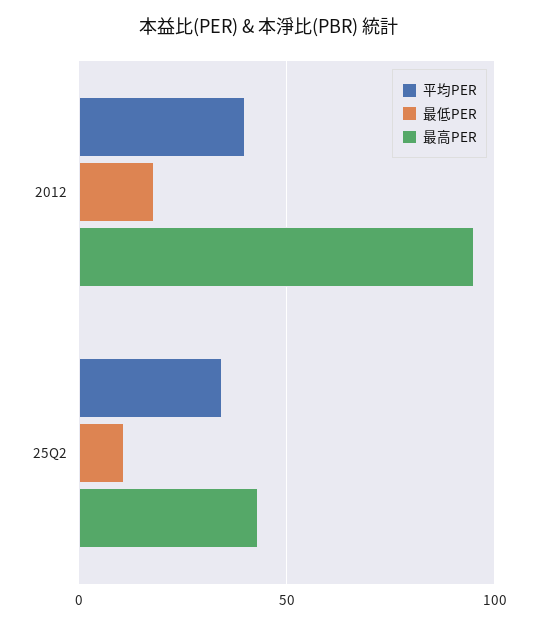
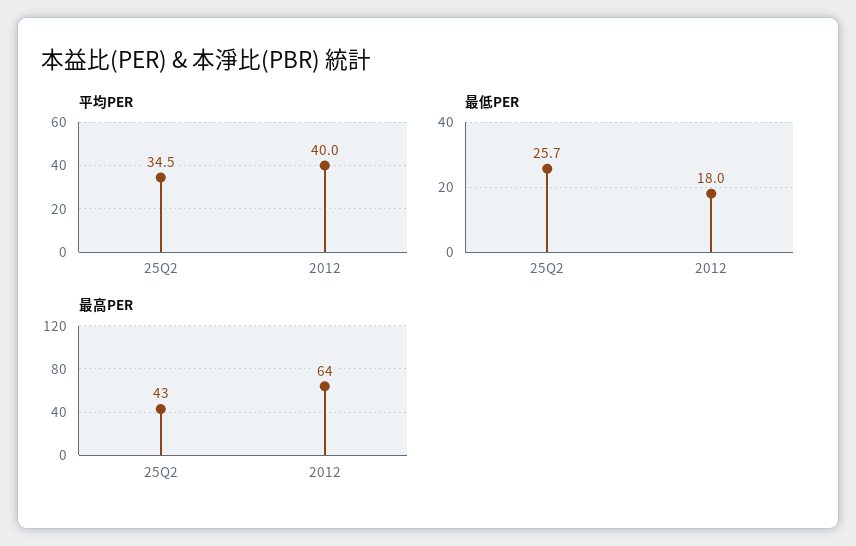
  {
    "平均PER": {
      "2012": 40,
      "25Q2": 34.5
    },
    "最低PER": {
      "2012": 18,
-     "25Q2": 10
+     "25Q2": 25.7
    },
    "最高PER": {
-     "2012": 95,
+     "2012": 64,
      "25Q2": 43
    }
  }

